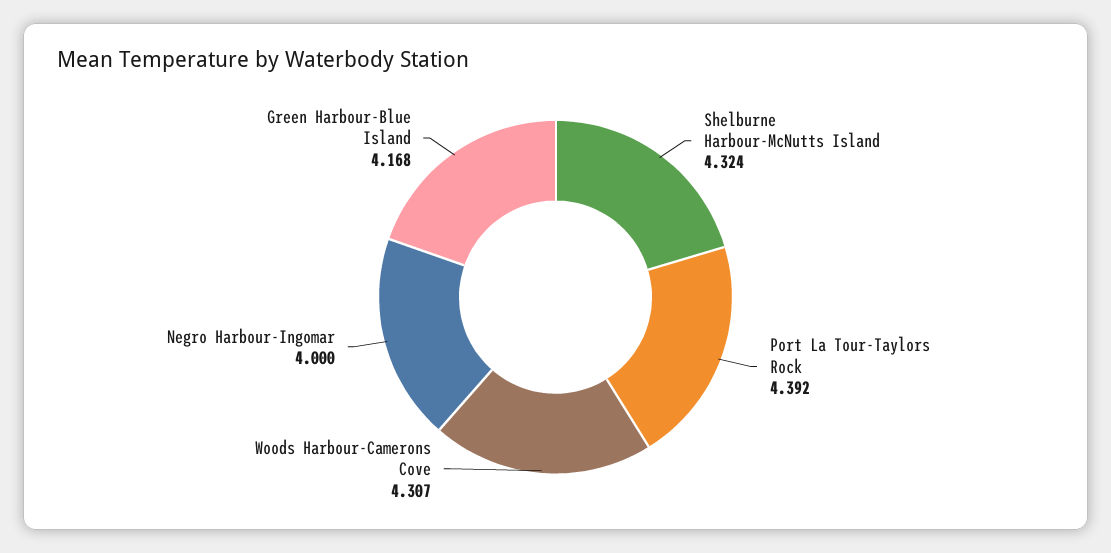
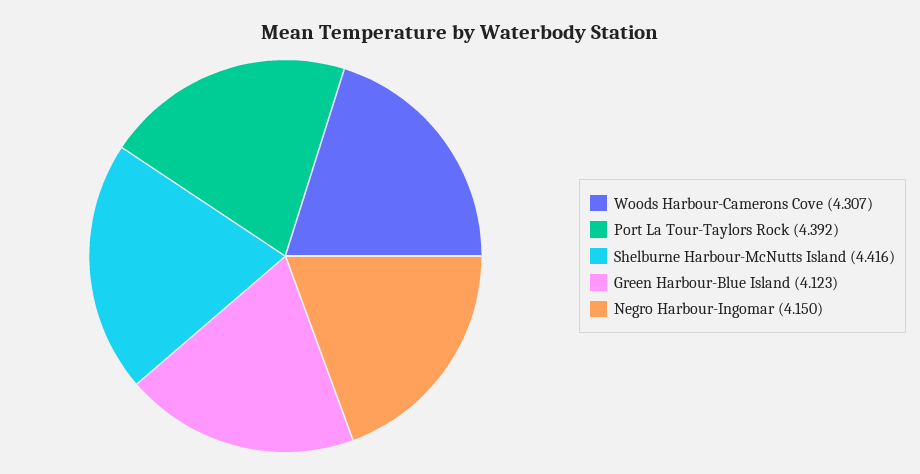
  {
-   "Shelburne Harbour-McNutts Island": 4.324,
+   "Shelburne Harbour-McNutts Island": 4.416,
    "Port La Tour-Taylors Rock": 4.392,
    "Woods Harbour-Camerons Cove": 4.307,
-   "Negro Harbour-Ingomar": 4,
+   "Negro Harbour-Ingomar": 4.15,
-   "Green Harbour-Blue Island": 4.168
+   "Green Harbour-Blue Island": 4.123
  }

